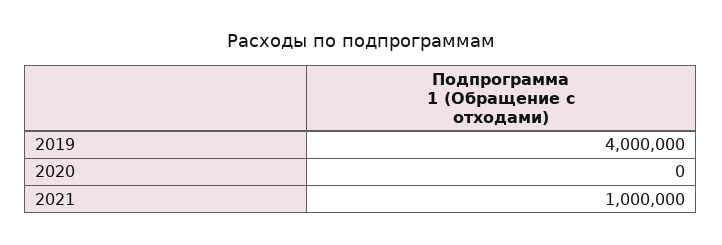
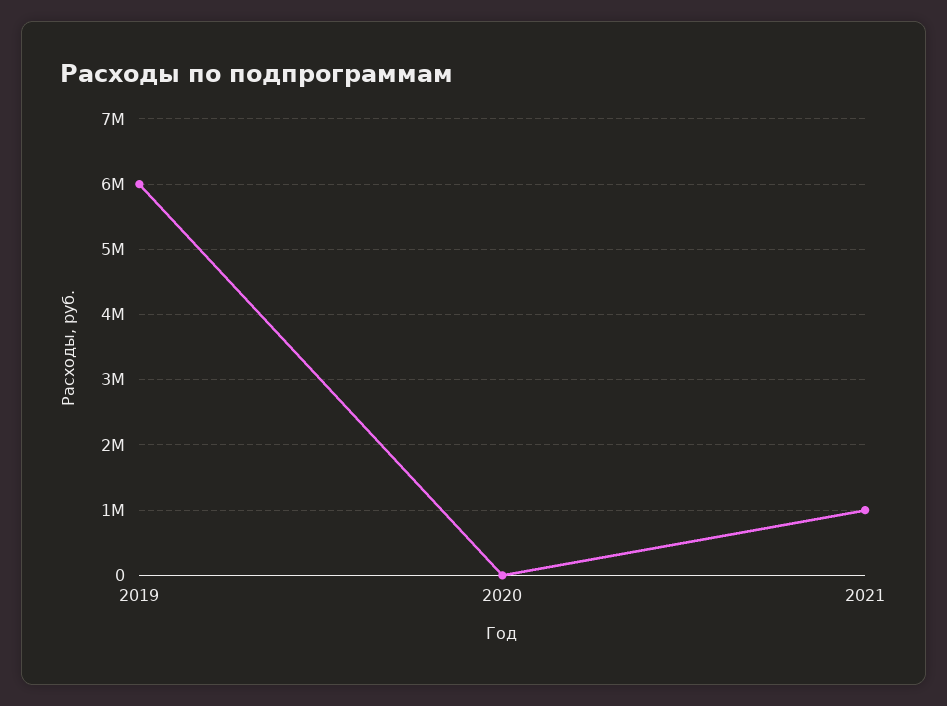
  {
-   "2019": 4000000,
+   "2019": 6000000,
    "2020": 0,
    "2021": 1000000
  }

